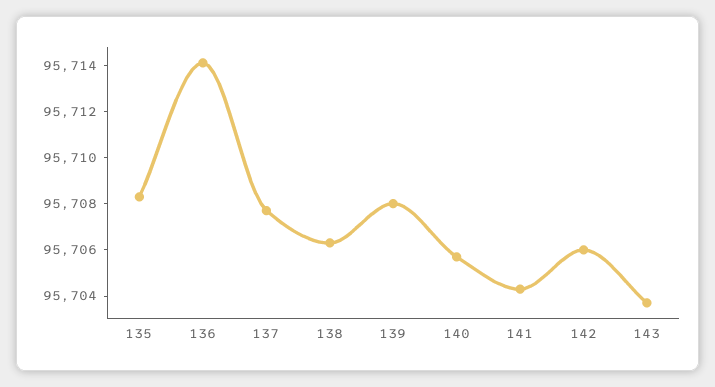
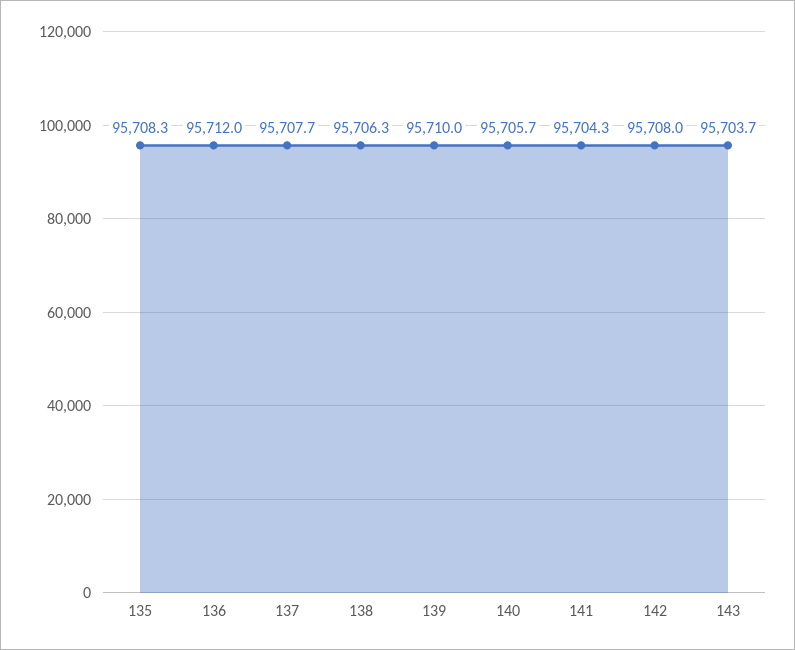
  {
    "135": 95708.3,
-   "136": 95714,
+   "136": 95712,
    "137": 95707.7,
    "138": 95706.3,
-   "139": 95708,
+   "139": 95710,
    "140": 95705.7,
    "141": 95704.3,
-   "142": 95706,
+   "142": 95708,
    "143": 95703.7
  }

